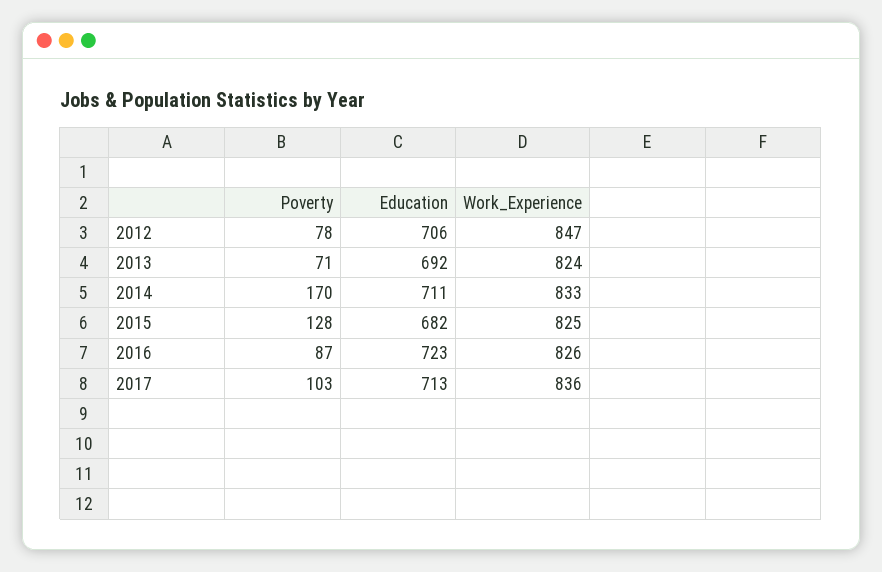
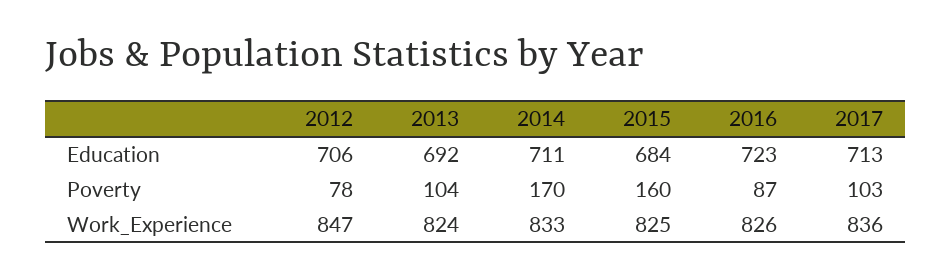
  {
    "Poverty": {
      "2012": 78,
-     "2013": 71,
+     "2013": 104,
      "2014": 170,
-     "2015": 128,
+     "2015": 160,
      "2016": 87,
      "2017": 103
    },
    "Education": {
      "2012": 706,
      "2013": 692,
      "2014": 711,
-     "2015": 682,
+     "2015": 684,
      "2016": 723,
      "2017": 713
    },
    "Work_Experience": {
      "2012": 847,
      "2013": 824,
      "2014": 833,
      "2015": 825,
      "2016": 826,
      "2017": 836
    }
  }

